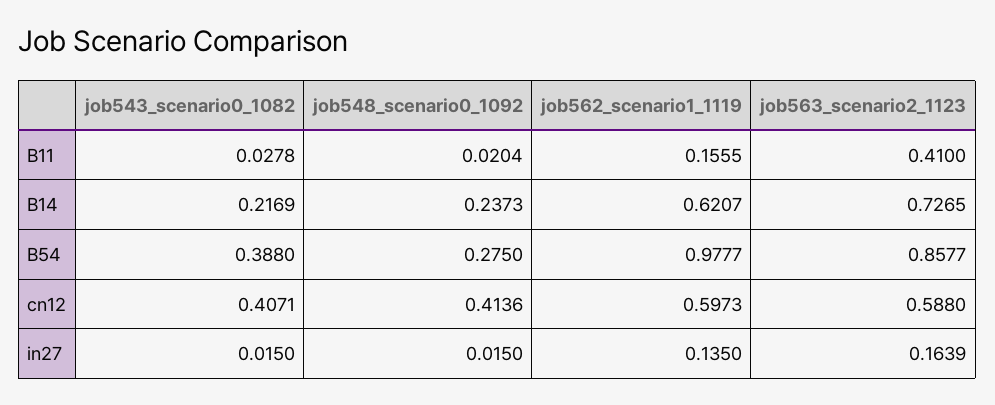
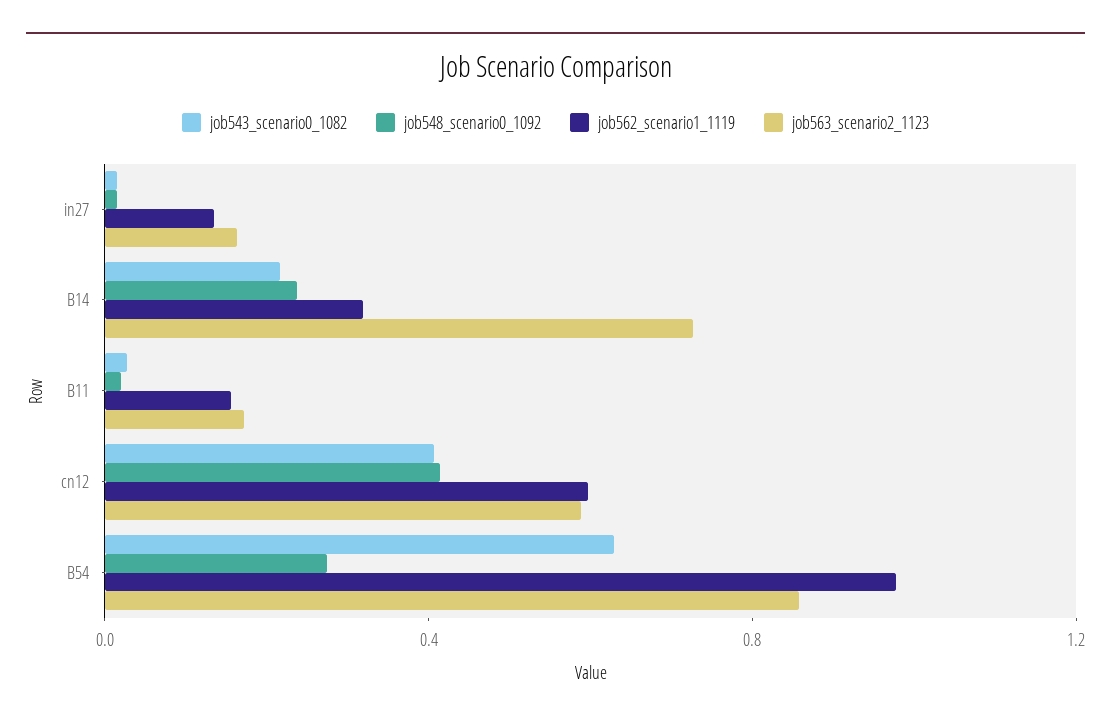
  {
    "job543_scenario0_1082": {
      "B11": 0.0278,
      "B14": 0.2169,
-     "B54": 0.388,
+     "B54": 0.6,
      "cn12": 0.4071,
      "in27": 0.015
    },
    "job548_scenario0_1092": {
      "B11": 0.0204,
      "B14": 0.2373,
      "B54": 0.275,
      "cn12": 0.4136,
      "in27": 0.015
    },
    "job562_scenario1_1119": {
      "B11": 0.1555,
-     "B14": 0.6207,
+     "B14": 0.3,
      "B54": 0.9777,
      "cn12": 0.5973,
      "in27": 0.135
    },
    "job563_scenario2_1123": {
-     "B11": 0.41,
+     "B11": 0.2,
      "B14": 0.7265,
      "B54": 0.8577,
      "cn12": 0.588,
      "in27": 0.1639
    }
  }

